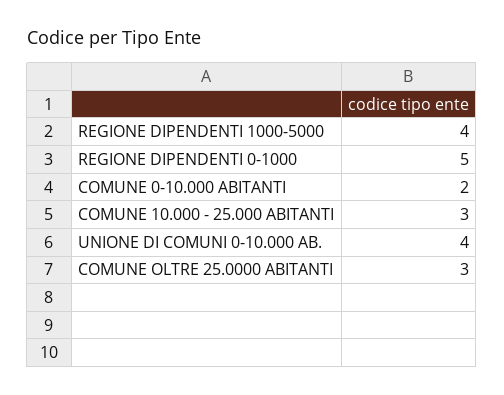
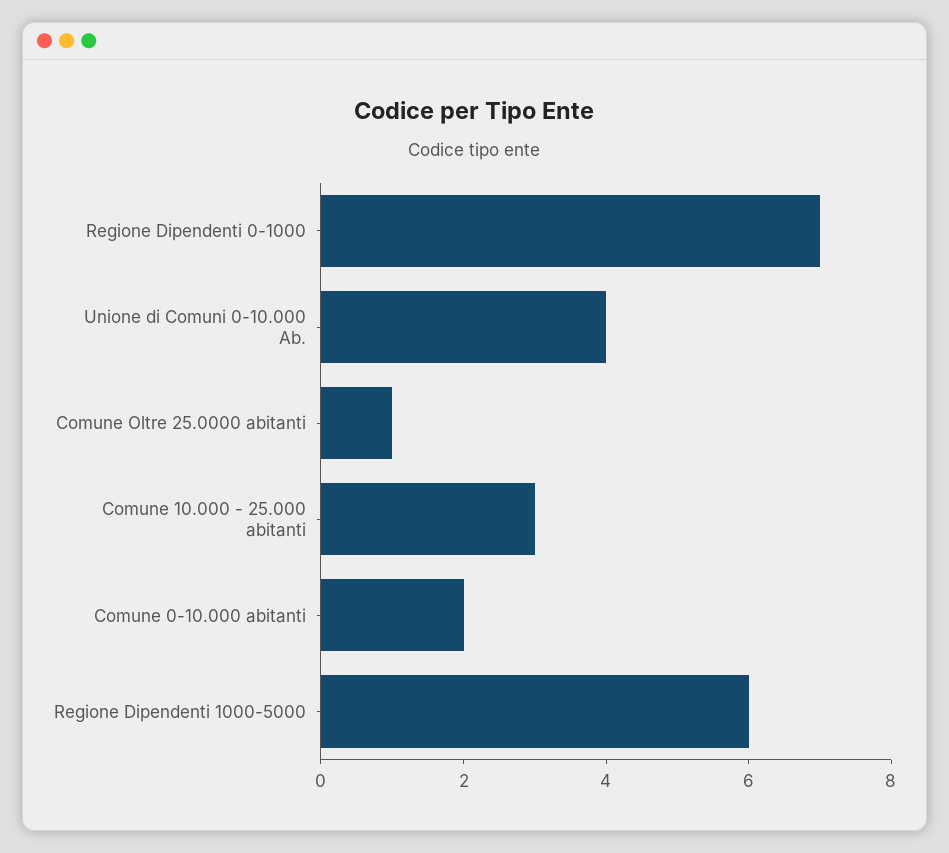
  {
-   "REGIONE DIPENDENTI 1000-5000": 4,
+   "REGIONE DIPENDENTI 1000-5000": 6,
-   "REGIONE DIPENDENTI 0-1000": 5,
+   "REGIONE DIPENDENTI 0-1000": 7,
    "COMUNE 0-10.000 ABITANTI": 2,
    "COMUNE 10.000 - 25.000 ABITANTI": 3,
    "UNIONE DI COMUNI 0-10.000 AB.": 4,
-   "COMUNE OLTRE 25.0000 ABITANTI": 3
+   "COMUNE OLTRE 25.0000 ABITANTI": 1
  }

